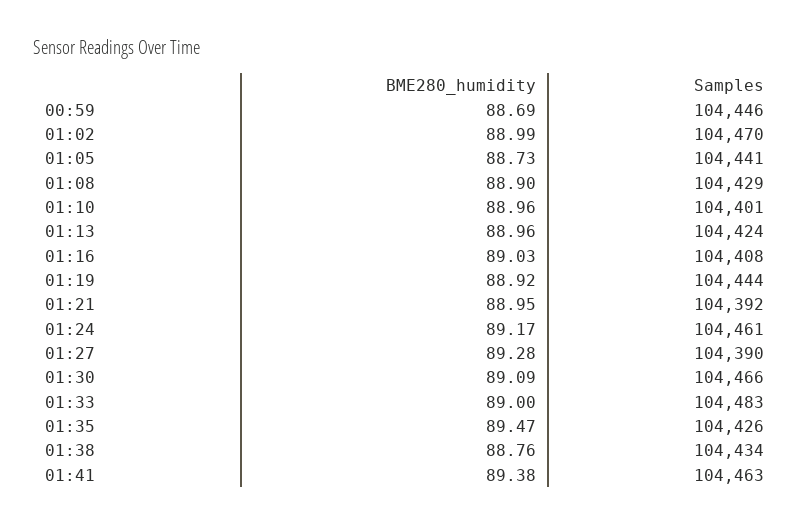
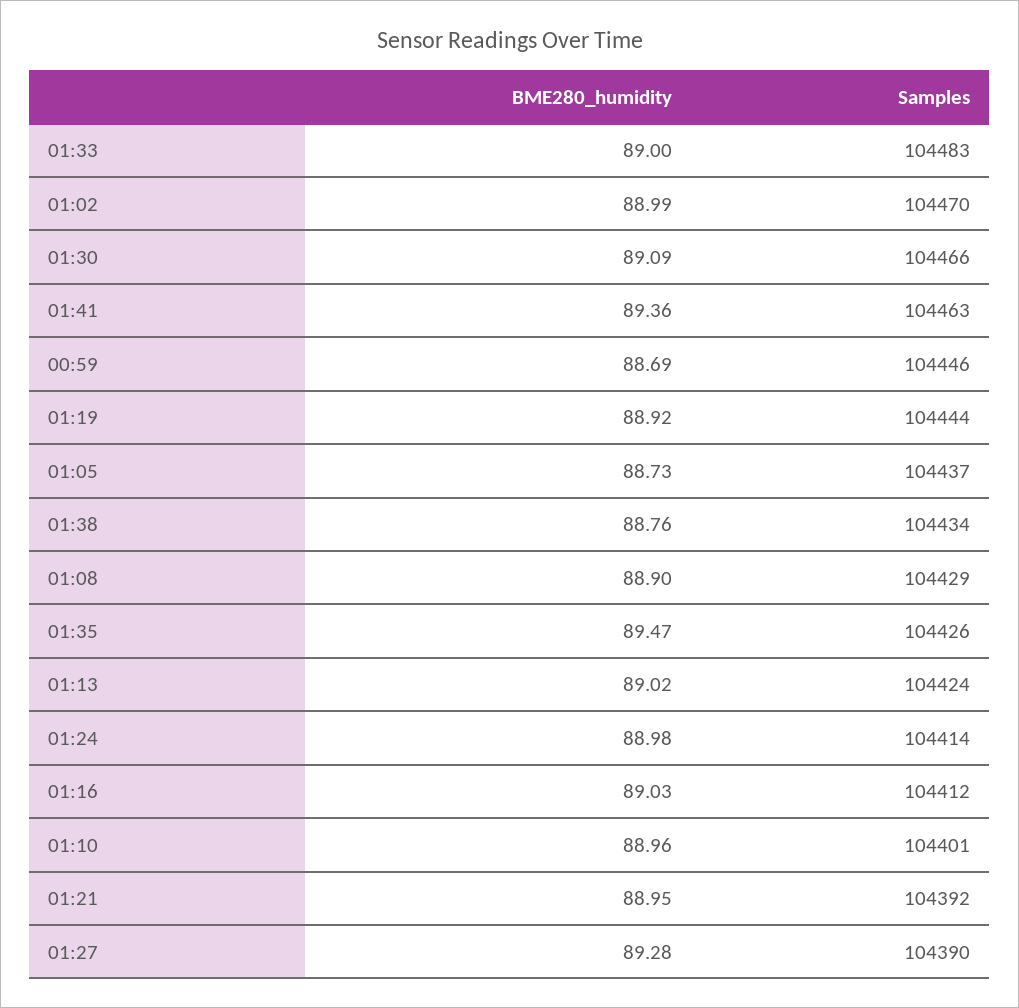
  {
    "BME280_humidity": {
      "00:59": 88.69,
      "01:02": 88.99,
      "01:05": 88.73,
      "01:08": 88.9,
      "01:10": 88.96,
-     "01:13": 88.96,
+     "01:13": 89.02,
      "01:16": 89.03,
      "01:19": 88.92,
      "01:21": 88.95,
-     "01:24": 89.17,
+     "01:24": 88.98,
      "01:27": 89.28,
      "01:30": 89.09,
      "01:33": 89,
      "01:35": 89.47,
      "01:38": 88.76,
-     "01:41": 89.38
+     "01:41": 89.36
    },
    "Samples": {
      "00:59": 104446,
      "01:02": 104470,
-     "01:05": 104441,
+     "01:05": 104437,
      "01:08": 104429,
      "01:10": 104401,
      "01:13": 104424,
-     "01:16": 104408,
+     "01:16": 104412,
      "01:19": 104444,
      "01:21": 104392,
-     "01:24": 104461,
+     "01:24": 104414,
      "01:27": 104390,
      "01:30": 104466,
      "01:33": 104483,
      "01:35": 104426,
      "01:38": 104434,
      "01:41": 104463
    }
  }

